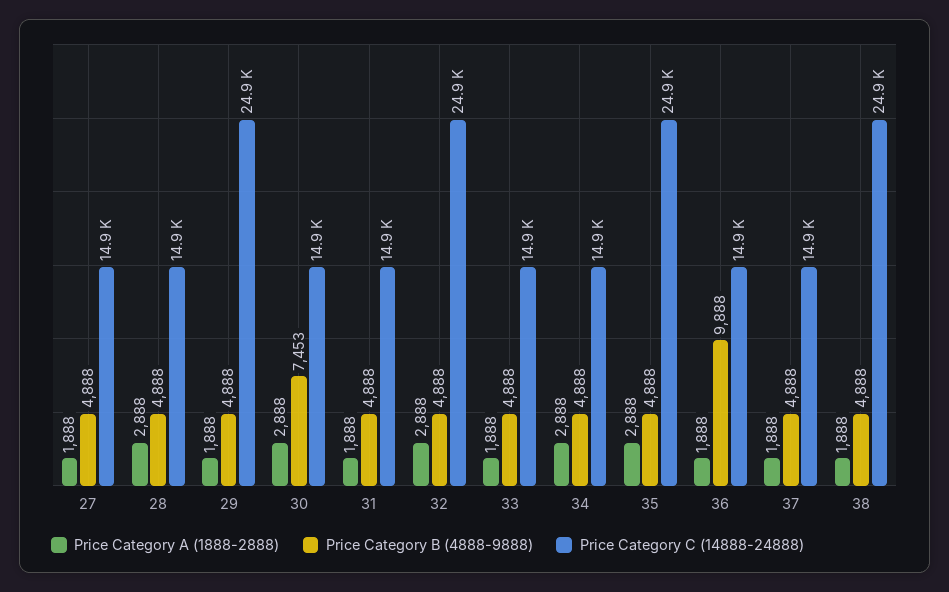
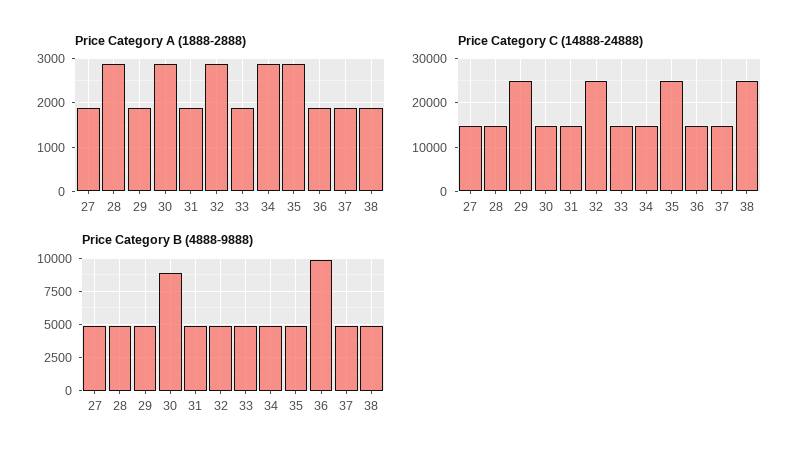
  {
    "Price Category A (1888-2888)": {
      "27": 1888,
      "28": 2888,
      "29": 1888,
      "30": 2888,
      "31": 1888,
      "32": 2888,
      "33": 1888,
      "34": 2888,
      "35": 2888,
      "36": 1888,
      "37": 1888,
      "38": 1888
    },
    "Price Category B (4888-9888)": {
      "27": 4888,
      "28": 4888,
      "29": 4888,
-     "30": 7453,
+     "30": 9000,
      "31": 4888,
      "32": 4888,
      "33": 4888,
      "34": 4888,
      "35": 4888,
      "36": 9888,
      "37": 4888,
      "38": 4888
    },
    "Price Category C (14888-24888)": {
      "27": 14900,
      "28": 14900,
      "29": 24900,
      "30": 14900,
      "31": 14900,
      "32": 24900,
      "33": 14900,
      "34": 14900,
      "35": 24900,
      "36": 14900,
      "37": 14900,
      "38": 24900
    }
  }

